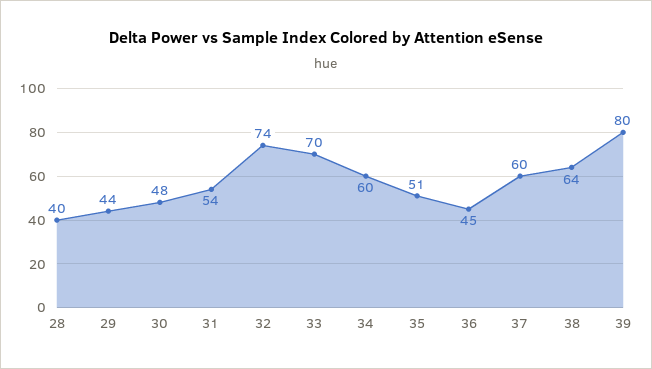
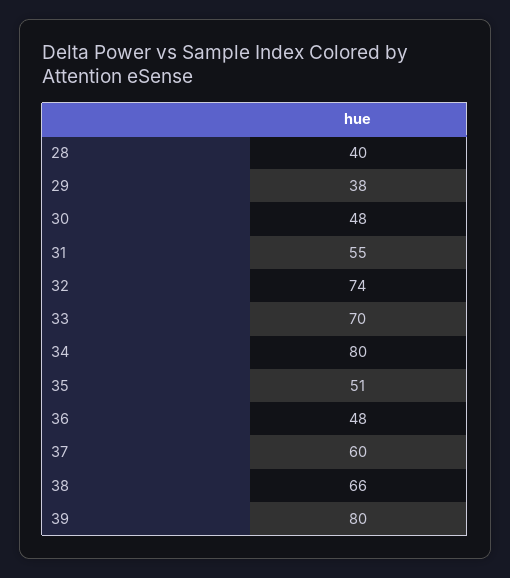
  {
    "28": 40,
-   "29": 44,
+   "29": 38,
    "30": 48,
-   "31": 54,
+   "31": 55,
    "32": 74,
    "33": 70,
-   "34": 60,
+   "34": 80,
    "35": 51,
-   "36": 45,
+   "36": 48,
    "37": 60,
-   "38": 64,
+   "38": 66,
    "39": 80
  }

